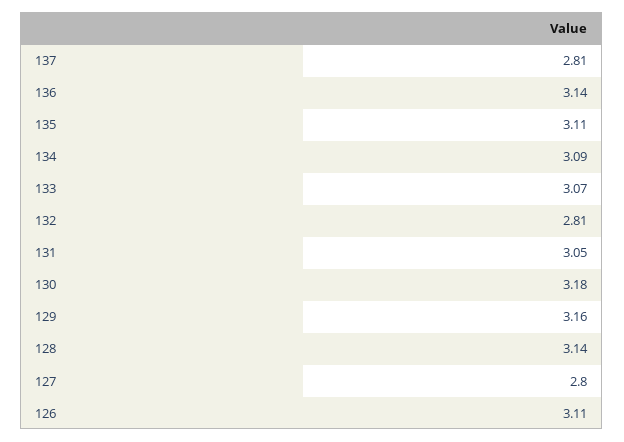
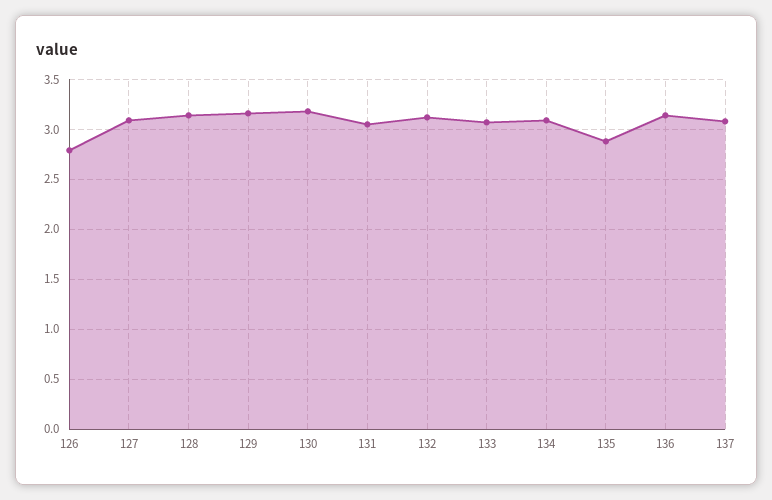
  {
-   "137": 2.81,
+   "137": 3.1,
    "136": 3.14,
-   "135": 3.11,
+   "135": 2.9,
    "134": 3.09,
    "133": 3.07,
-   "132": 2.81,
+   "132": 3.1,
    "131": 3.05,
    "130": 3.18,
    "129": 3.16,
    "128": 3.14,
-   "127": 2.8,
+   "127": 3.1,
-   "126": 3.11
+   "126": 2.8
  }

